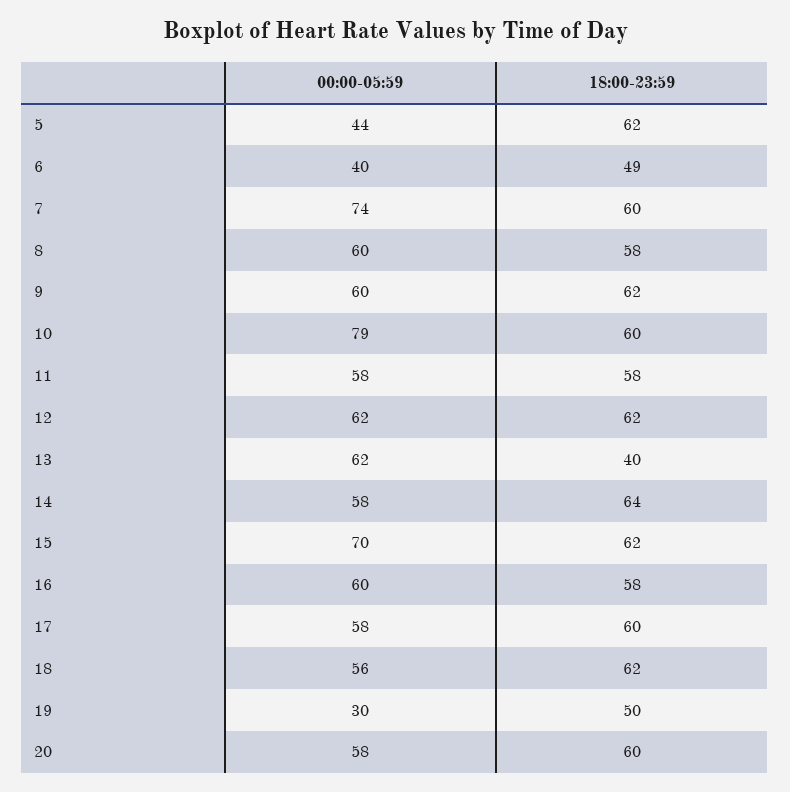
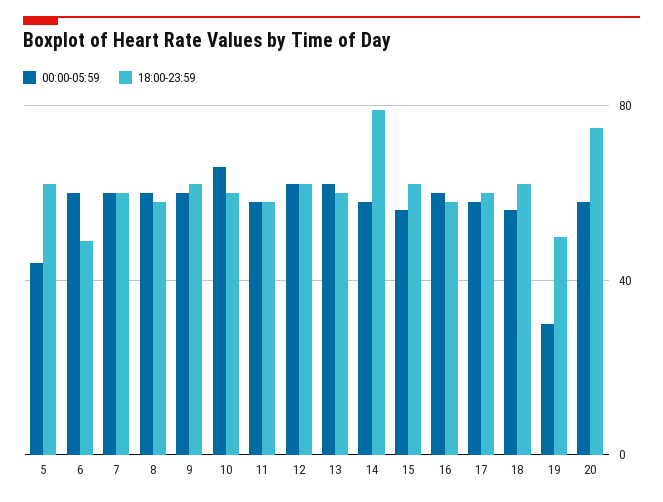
  {
    "00:00-05:59": {
      "5": 44,
-     "6": 40,
+     "6": 60,
-     "7": 74,
+     "7": 60,
      "8": 60,
      "9": 60,
-     "10": 79,
+     "10": 65,
      "11": 58,
      "12": 62,
      "13": 62,
      "14": 58,
-     "15": 70,
+     "15": 55,
      "16": 60,
      "17": 58,
      "18": 56,
      "19": 30,
      "20": 58
    },
    "18:00-23:59": {
      "5": 62,
      "6": 49,
      "7": 60,
      "8": 58,
      "9": 62,
      "10": 60,
      "11": 58,
      "12": 62,
-     "13": 40,
+     "13": 60,
-     "14": 64,
+     "14": 80,
      "15": 62,
      "16": 58,
      "17": 60,
      "18": 62,
      "19": 50,
-     "20": 60
+     "20": 75
    }
  }

